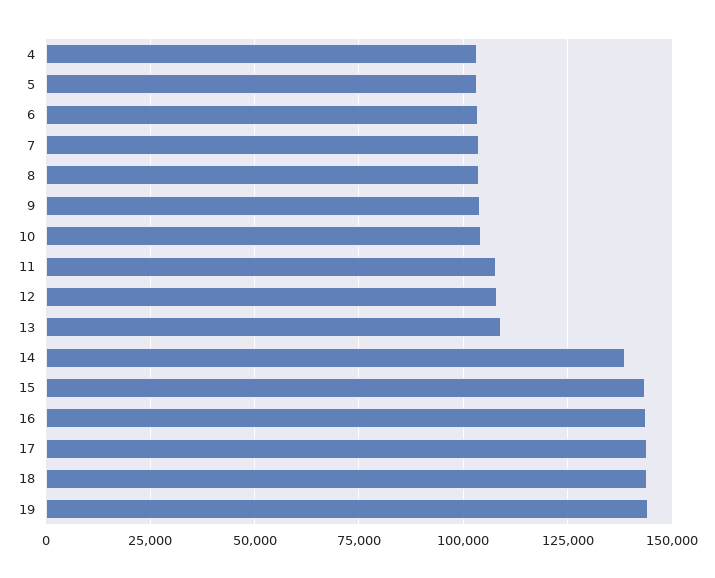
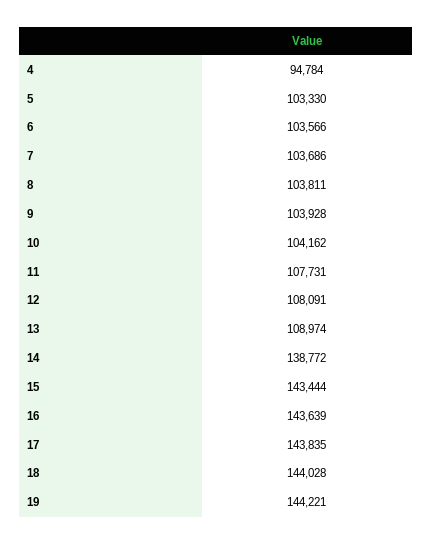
  {
-   "4": 102500,
+   "4": 94784,
    "5": 103330,
    "6": 103566,
    "7": 103686,
    "8": 103811,
    "9": 103928,
    "10": 104162,
    "11": 107731,
    "12": 108091,
    "13": 108974,
    "14": 138772,
    "15": 143444,
    "16": 143639,
    "17": 143835,
    "18": 144028,
    "19": 144221
  }

